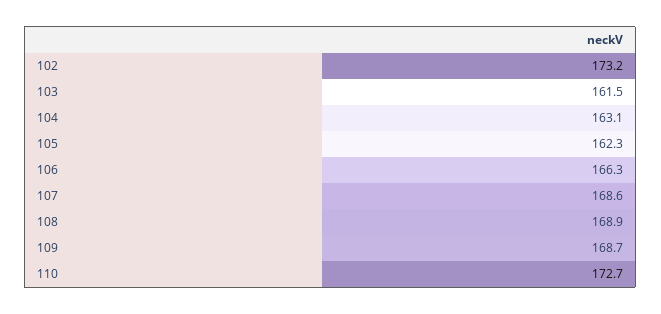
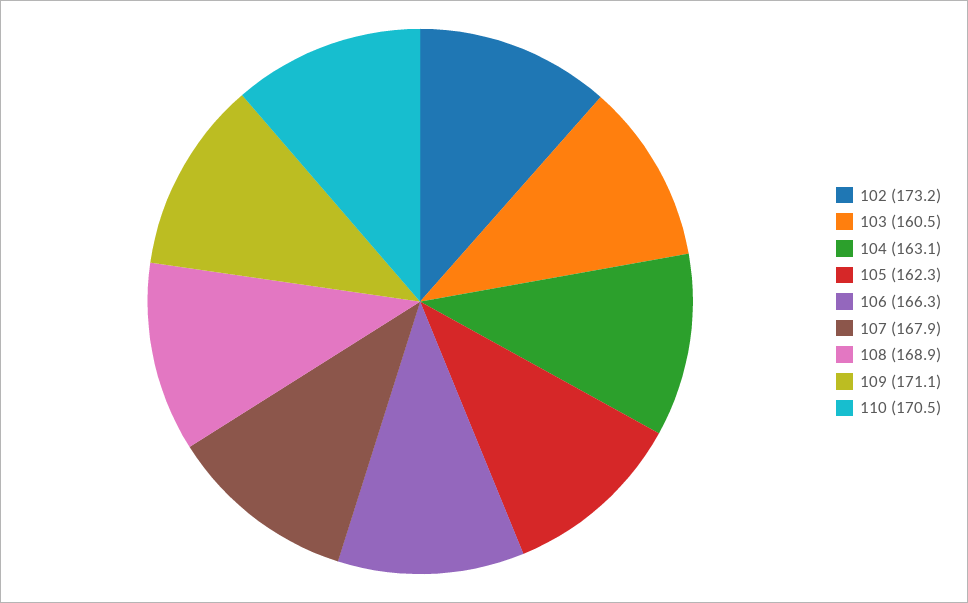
  {
    "102": 173.2,
-   "103": 161.5,
+   "103": 160.5,
    "104": 163.1,
    "105": 162.3,
    "106": 166.3,
-   "107": 168.6,
+   "107": 167.9,
    "108": 168.9,
-   "109": 168.7,
+   "109": 171.1,
-   "110": 172.7
+   "110": 170.5
  }

